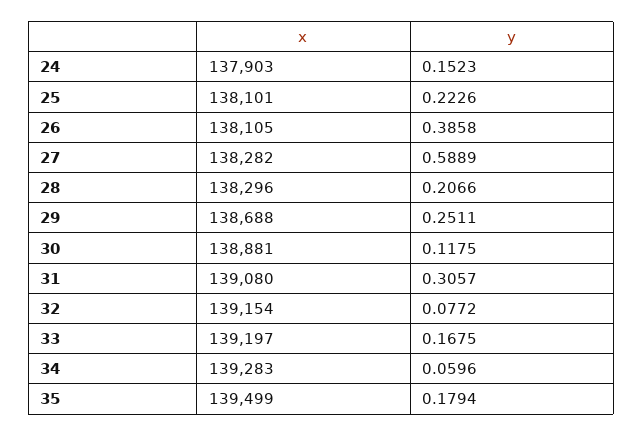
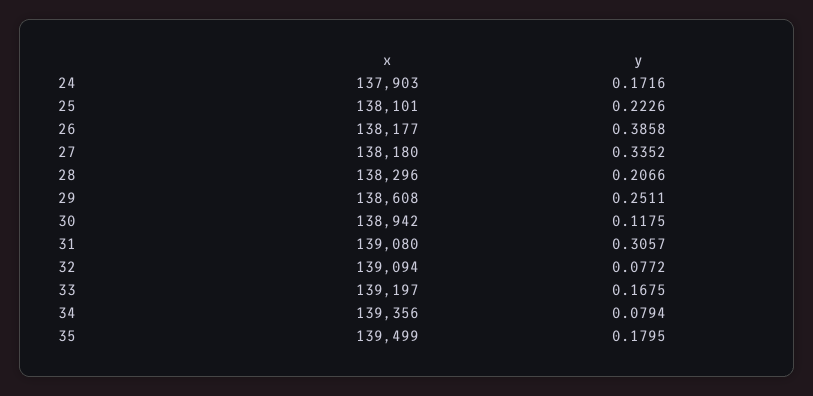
  {
    "x": {
      "24": 137903,
      "25": 138101,
-     "26": 138105,
+     "26": 138177,
-     "27": 138282,
+     "27": 138180,
      "28": 138296,
-     "29": 138688,
+     "29": 138608,
-     "30": 138881,
+     "30": 138942,
      "31": 139080,
-     "32": 139154,
+     "32": 139094,
      "33": 139197,
-     "34": 139283,
+     "34": 139356,
      "35": 139499
    },
    "y": {
-     "24": 0.1523,
+     "24": 0.1716,
      "25": 0.2226,
      "26": 0.3858,
-     "27": 0.5889,
+     "27": 0.3352,
      "28": 0.2066,
      "29": 0.2511,
      "30": 0.1175,
      "31": 0.3057,
      "32": 0.0772,
      "33": 0.1675,
-     "34": 0.0596,
+     "34": 0.0794,
-     "35": 0.1794
+     "35": 0.1795
    }
  }

